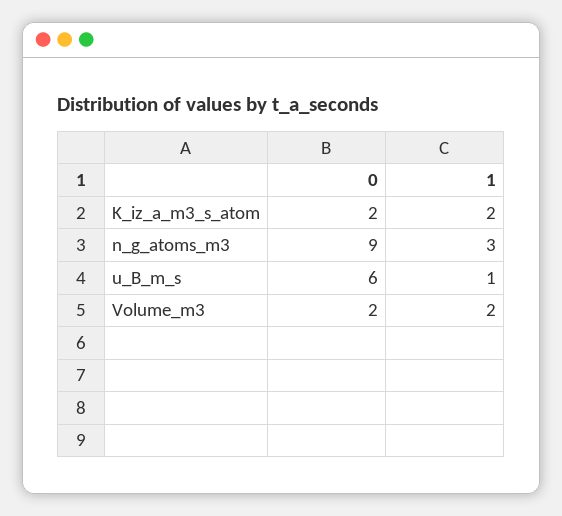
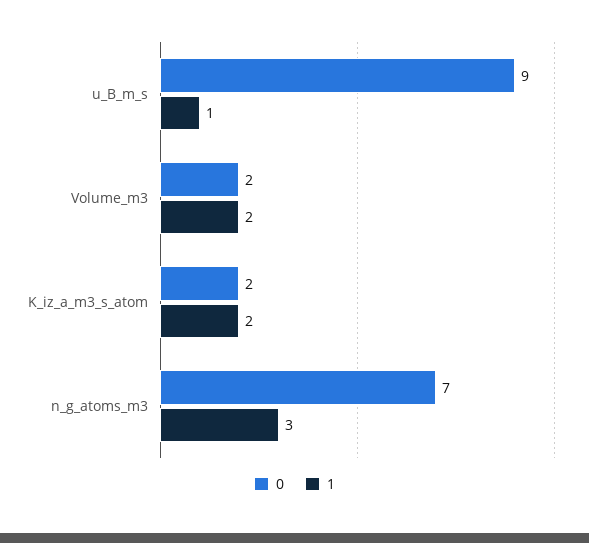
  {
    "0": {
      "K_iz_a_m3_s_atom": 2,
-     "n_g_atoms_m3": 9,
+     "n_g_atoms_m3": 7,
-     "u_B_m_s": 6,
+     "u_B_m_s": 9,
      "Volume_m3": 2
    },
    "1": {
      "K_iz_a_m3_s_atom": 2,
      "n_g_atoms_m3": 3,
      "u_B_m_s": 1,
      "Volume_m3": 2
    }
  }

